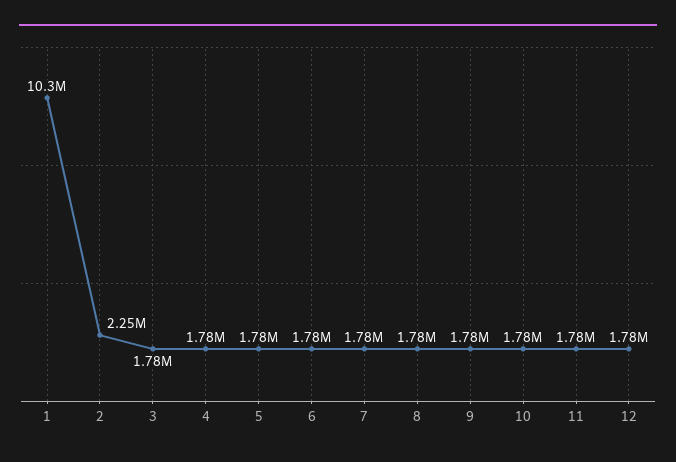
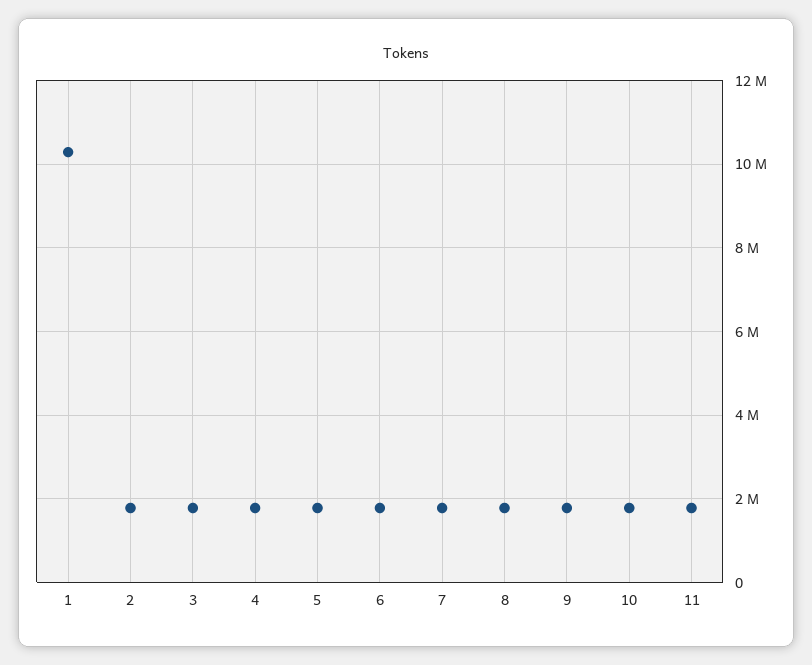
  {
    "1": 10300000,
-   "2": 2250000,
+   "2": 1800000,
    "3": 1780000,
    "4": 1780000,
    "5": 1780000,
    "6": 1780000,
    "7": 1780000,
    "8": 1780000,
    "9": 1780000,
    "10": 1780000,
-   "11": 1780000,
+   "11": 1780000
-   "12": 1780000
  }

